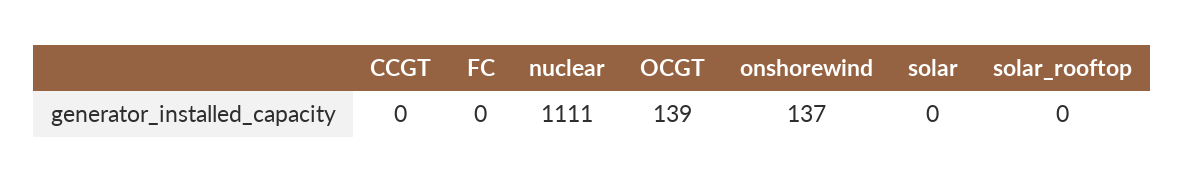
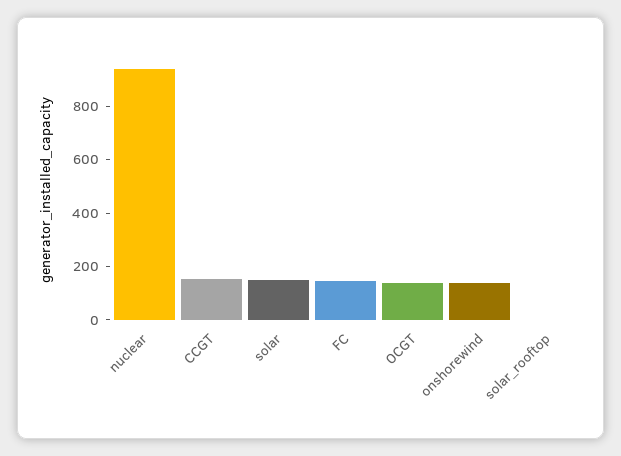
  {
-   "CCGT": 0,
+   "CCGT": 150,
-   "FC": 0,
+   "FC": 150,
-   "nuclear": 1111,
+   "nuclear": 950,
    "OCGT": 139,
    "onshorewind": 137,
-   "solar": 0,
+   "solar": 150,
    "solar_rooftop": 0
  }

